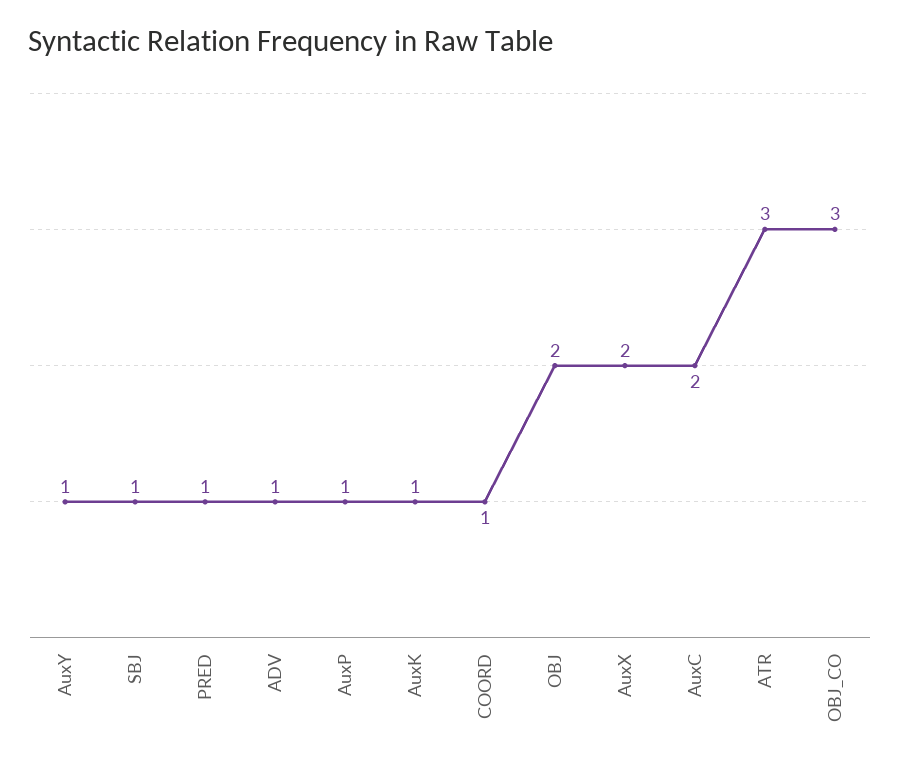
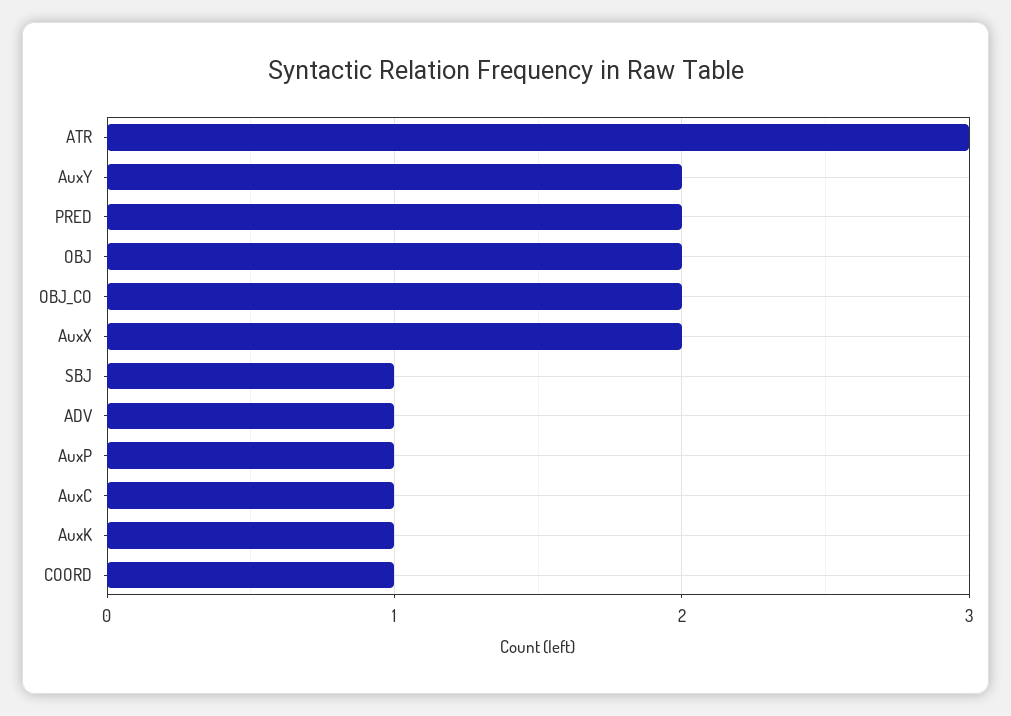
  {
-   "AuxY": 1,
+   "AuxY": 2,
    "SBJ": 1,
-   "PRED": 1,
+   "PRED": 2,
    "ADV": 1,
    "AuxP": 1,
    "AuxK": 1,
    "COORD": 1,
    "OBJ": 2,
    "AuxX": 2,
-   "AuxC": 2,
+   "AuxC": 1,
    "ATR": 3,
-   "OBJ_CO": 3
+   "OBJ_CO": 2
  }

